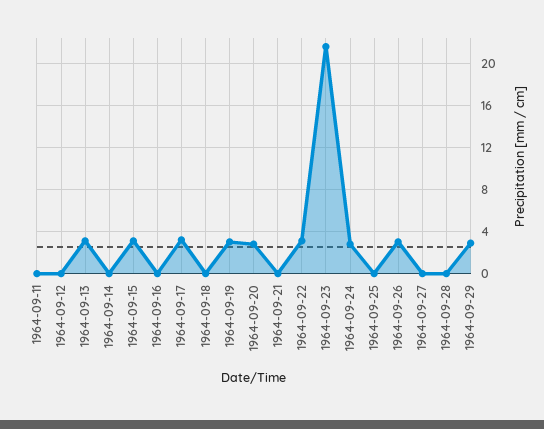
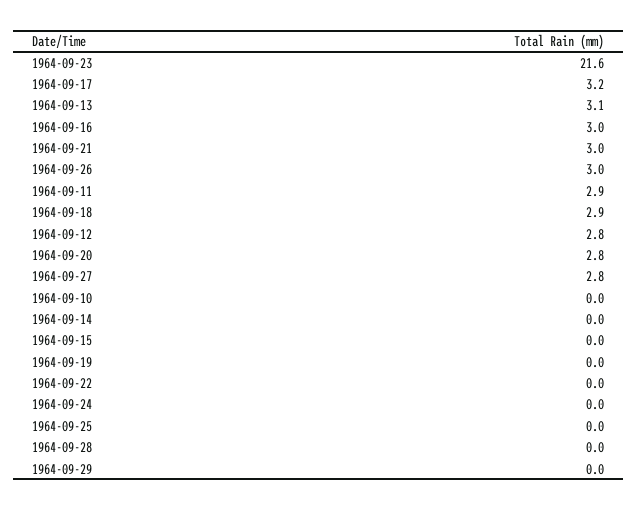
  {
-   "1964-09-11": 0,
+   "1964-09-11": 2.9,
-   "1964-09-12": 0,
+   "1964-09-12": 2.8,
    "1964-09-13": 3.1,
    "1964-09-14": 0,
-   "1964-09-15": 3,
+   "1964-09-15": 0,
-   "1964-09-16": 0,
+   "1964-09-16": 3,
    "1964-09-17": 3.2,
-   "1964-09-18": 0,
+   "1964-09-18": 2.9,
-   "1964-09-19": 3,
+   "1964-09-19": 0,
    "1964-09-20": 2.8,
-   "1964-09-21": 0,
+   "1964-09-21": 3,
-   "1964-09-22": 3,
+   "1964-09-22": 0,
    "1964-09-23": 21.6,
-   "1964-09-24": 3,
+   "1964-09-24": 0,
    "1964-09-25": 0,
    "1964-09-26": 3,
-   "1964-09-27": 0,
+   "1964-09-27": 2.8,
    "1964-09-28": 0,
-   "1964-09-29": 3
+   "1964-09-29": 0,
+   "1964-09-10": 0
  }

